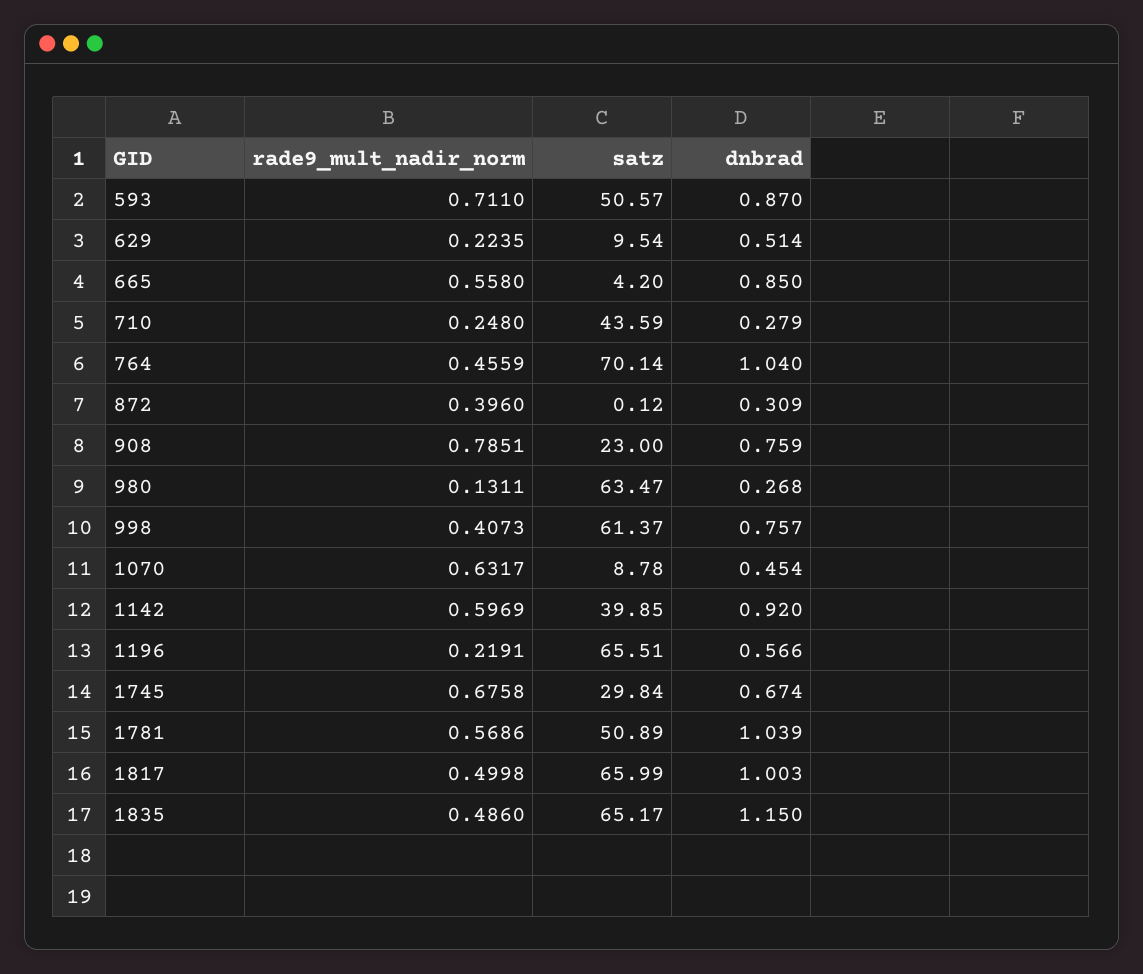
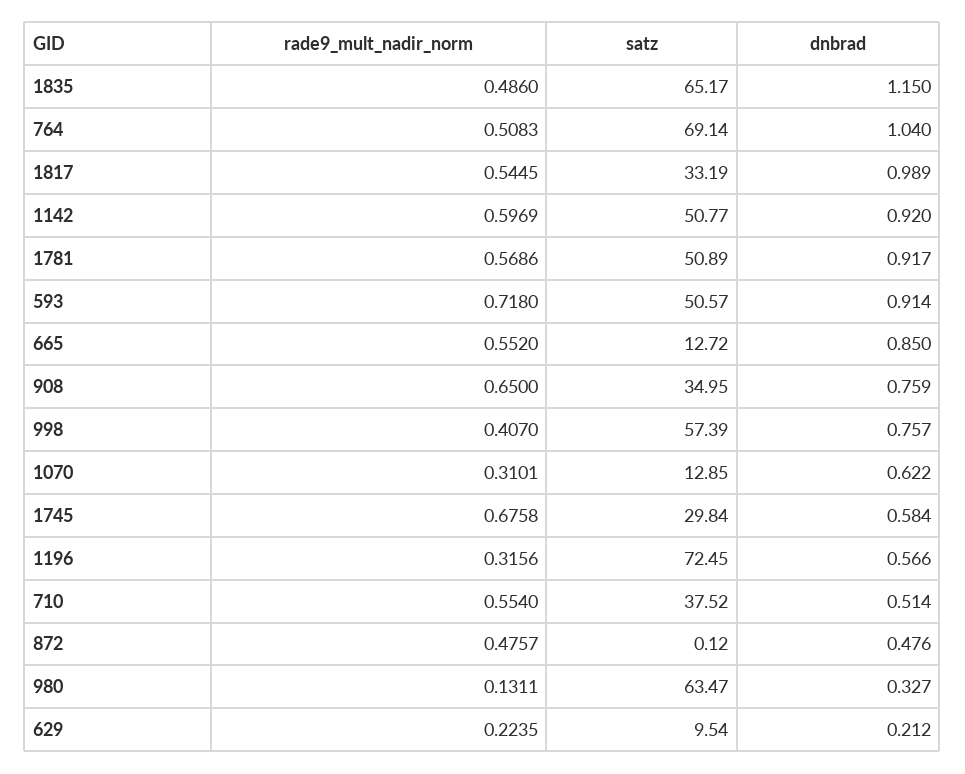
  {
    "rade9_mult_nadir_norm": {
-     "593": 0.711,
+     "593": 0.718,
      "629": 0.2235,
-     "665": 0.558,
+     "665": 0.552,
-     "710": 0.248,
+     "710": 0.554,
-     "764": 0.4559,
+     "764": 0.5083,
-     "872": 0.396,
+     "872": 0.4757,
-     "908": 0.7851,
+     "908": 0.65,
      "980": 0.1311,
-     "998": 0.4073,
+     "998": 0.407,
-     "1070": 0.6317,
+     "1070": 0.3101,
      "1142": 0.5969,
-     "1196": 0.2191,
+     "1196": 0.3156,
      "1745": 0.6758,
      "1781": 0.5686,
-     "1817": 0.4998,
+     "1817": 0.5445,
      "1835": 0.486
    },
    "satz": {
      "593": 50.57,
      "629": 9.54,
-     "665": 4.2,
+     "665": 12.72,
-     "710": 43.59,
+     "710": 37.52,
-     "764": 70.14,
+     "764": 69.14,
      "872": 0.12,
-     "908": 23,
+     "908": 34.95,
      "980": 63.47,
-     "998": 61.37,
+     "998": 57.39,
-     "1070": 8.78,
+     "1070": 12.85,
-     "1142": 39.85,
+     "1142": 50.77,
-     "1196": 65.51,
+     "1196": 72.45,
      "1745": 29.84,
      "1781": 50.89,
-     "1817": 65.99,
+     "1817": 33.19,
      "1835": 65.17
    },
    "dnbrad": {
-     "593": 0.87,
+     "593": 0.914,
-     "629": 0.514,
+     "629": 0.212,
      "665": 0.85,
-     "710": 0.279,
+     "710": 0.514,
      "764": 1.04,
-     "872": 0.309,
+     "872": 0.476,
      "908": 0.759,
-     "980": 0.268,
+     "980": 0.327,
      "998": 0.757,
-     "1070": 0.454,
+     "1070": 0.622,
      "1142": 0.92,
      "1196": 0.566,
-     "1745": 0.674,
+     "1745": 0.584,
-     "1781": 1.039,
+     "1781": 0.917,
-     "1817": 1.003,
+     "1817": 0.989,
      "1835": 1.15
    }
  }

